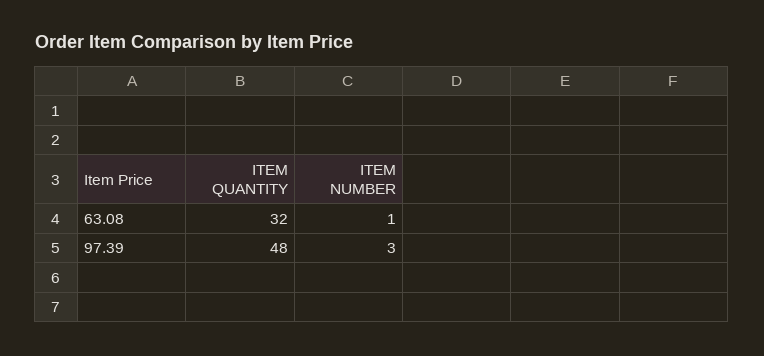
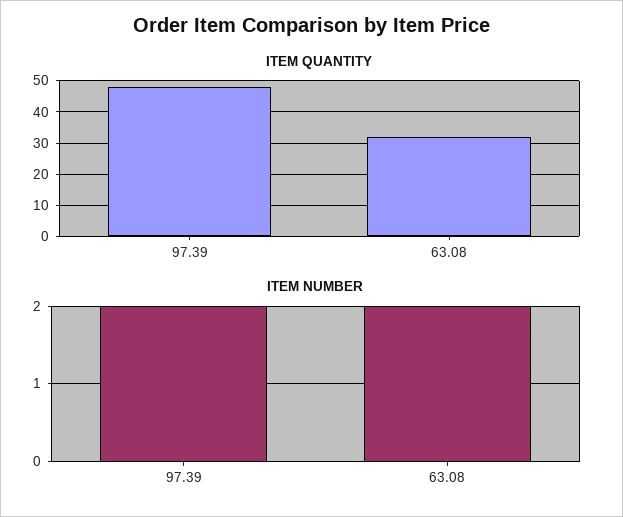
  {
    "ITEM QUANTITY": {
      "63.08": 32,
      "97.39": 48
    },
    "ITEM NUMBER": {
-     "63.08": 1,
+     "63.08": 2,
-     "97.39": 3
+     "97.39": 2
    }
  }

